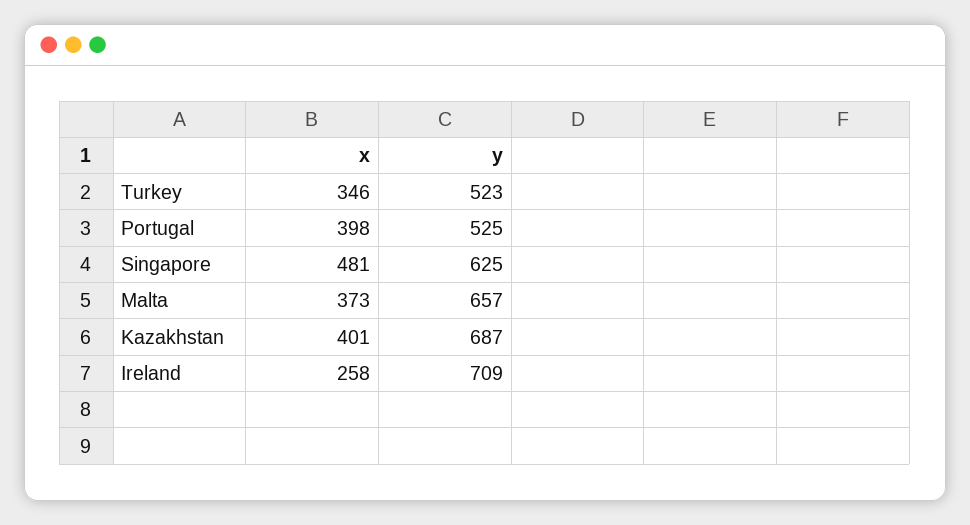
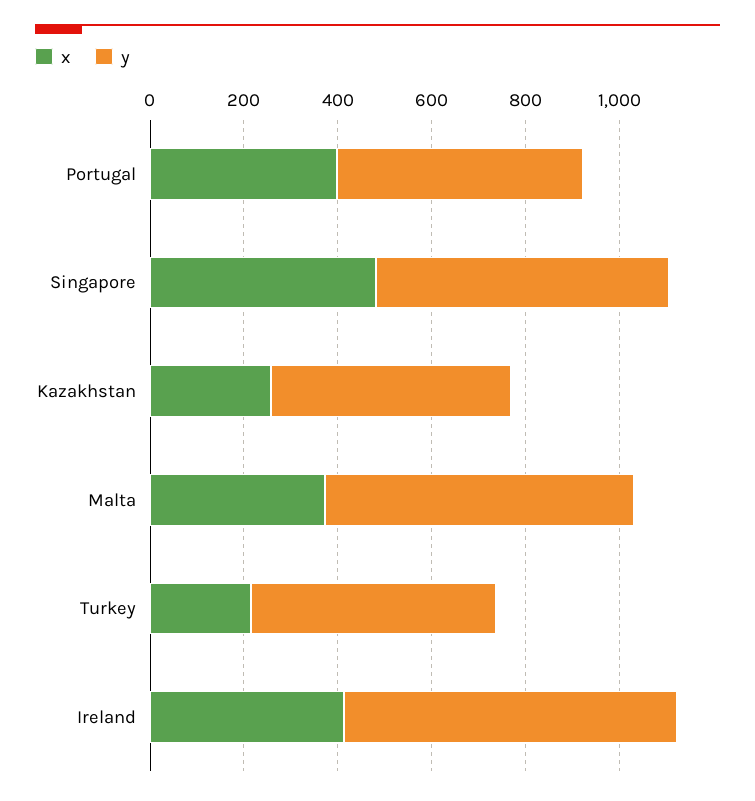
  {
    "x": {
-     "Turkey": 346,
+     "Turkey": 200,
      "Portugal": 398,
      "Singapore": 481,
      "Malta": 373,
-     "Kazakhstan": 401,
+     "Kazakhstan": 250,
-     "Ireland": 258
+     "Ireland": 400
    },
    "y": {
      "Turkey": 523,
      "Portugal": 525,
      "Singapore": 625,
      "Malta": 657,
-     "Kazakhstan": 687,
+     "Kazakhstan": 500,
      "Ireland": 709
    }
  }

